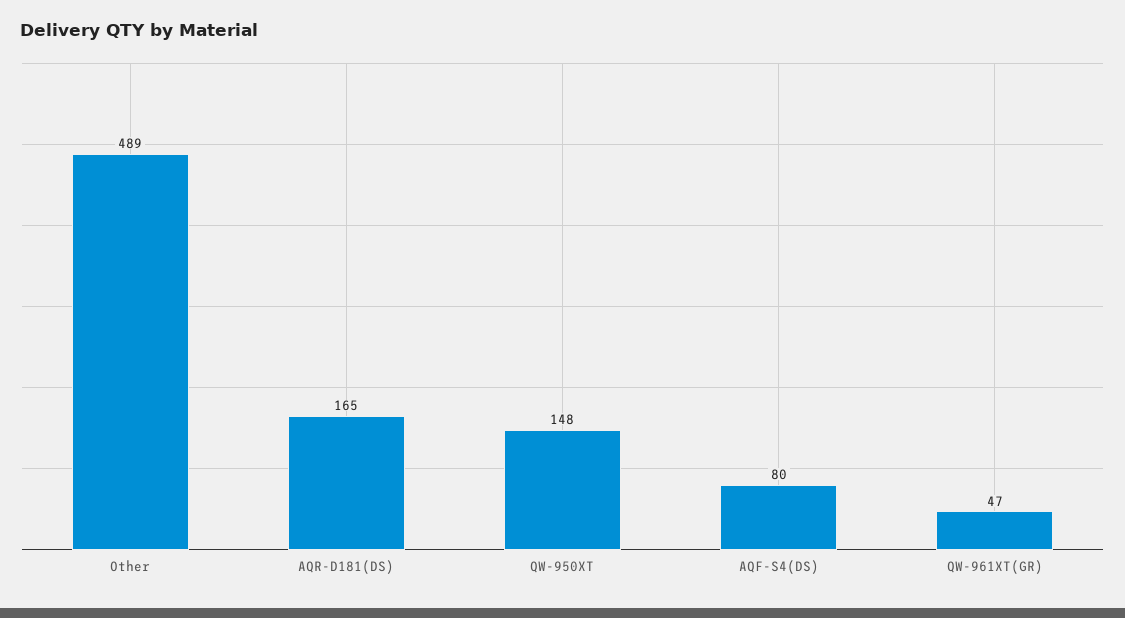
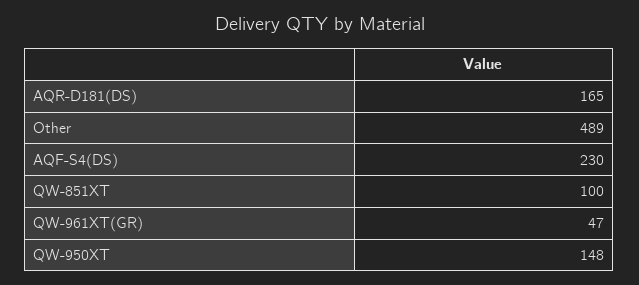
  {
    "Other": 489,
    "AQR-D181(DS)": 165,
    "QW-950XT": 148,
-   "AQF-S4(DS)": 80,
+   "AQF-S4(DS)": 230,
-   "QW-961XT(GR)": 47
+   "QW-961XT(GR)": 47,
+   "QW-851XT": 100
  }

